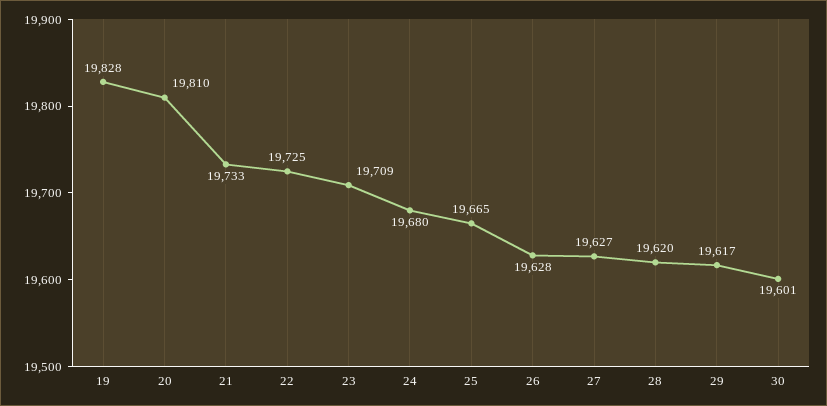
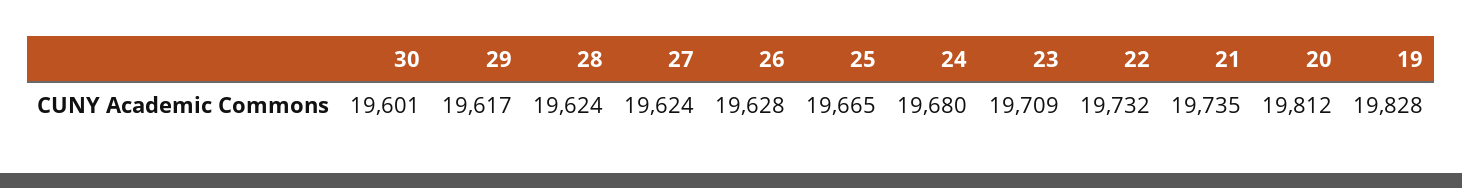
  {
    "19": 19828,
-   "20": 19810,
+   "20": 19812,
-   "21": 19733,
+   "21": 19735,
-   "22": 19725,
+   "22": 19732,
    "23": 19709,
    "24": 19680,
    "25": 19665,
    "26": 19628,
-   "27": 19627,
+   "27": 19624,
-   "28": 19620,
+   "28": 19624,
    "29": 19617,
    "30": 19601
  }

